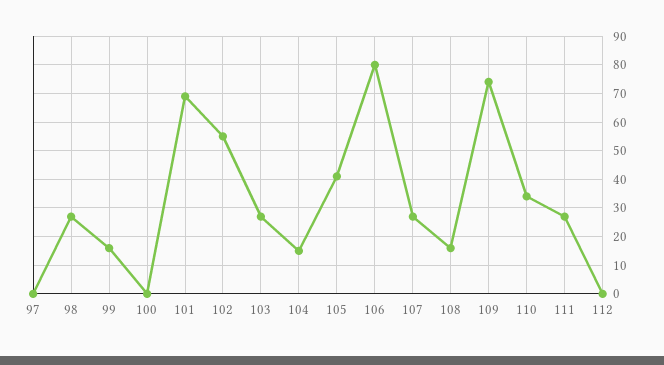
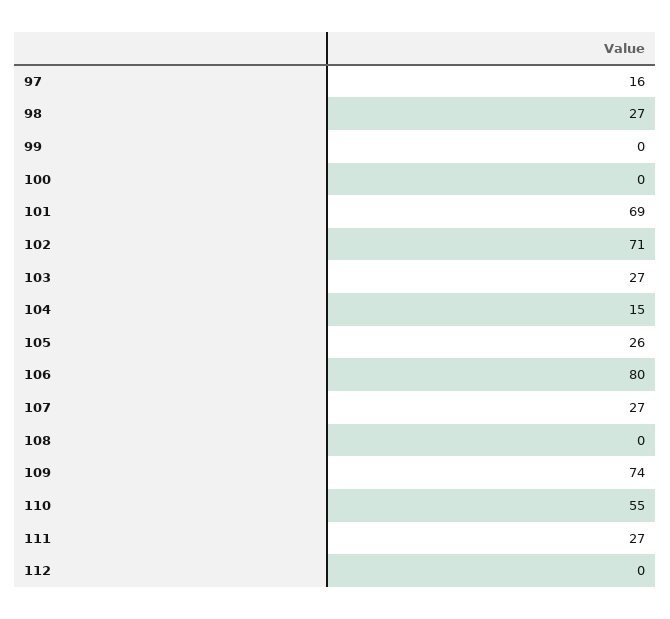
  {
-   "97": 0,
+   "97": 16,
    "98": 27,
-   "99": 15,
+   "99": 0,
    "100": 0,
    "101": 69,
-   "102": 55,
+   "102": 71,
    "103": 27,
    "104": 15,
-   "105": 40,
+   "105": 26,
    "106": 80,
    "107": 27,
-   "108": 15,
+   "108": 0,
    "109": 74,
-   "110": 35,
+   "110": 55,
    "111": 27,
    "112": 0
  }

